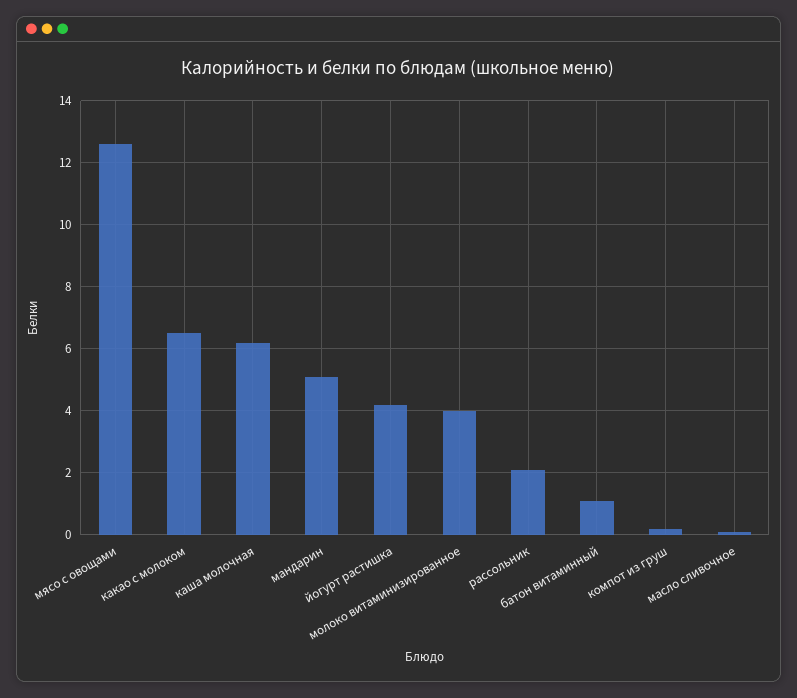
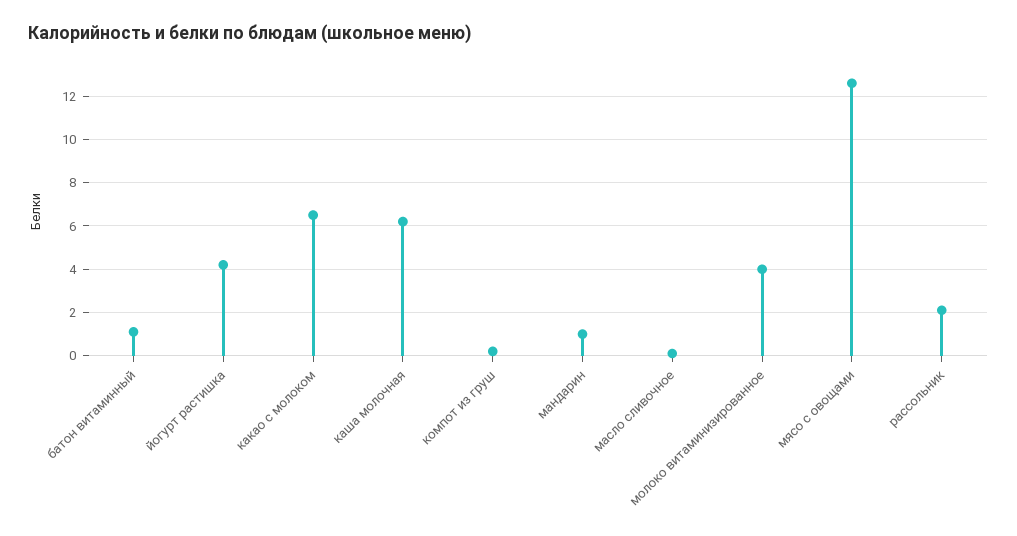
  {
    "мясо с овощами": 12.5,
    "какао с молоком": 6.5,
    "каша молочная": 6,
-   "мандарин": 5,
+   "мандарин": 1,
    "йогурт растишка": 4,
    "молоко витаминизированное": 4,
    "рассольник": 2,
    "батон витаминный": 1,
    "компот из груш": 0,
    "масло сливочное": 0
  }

